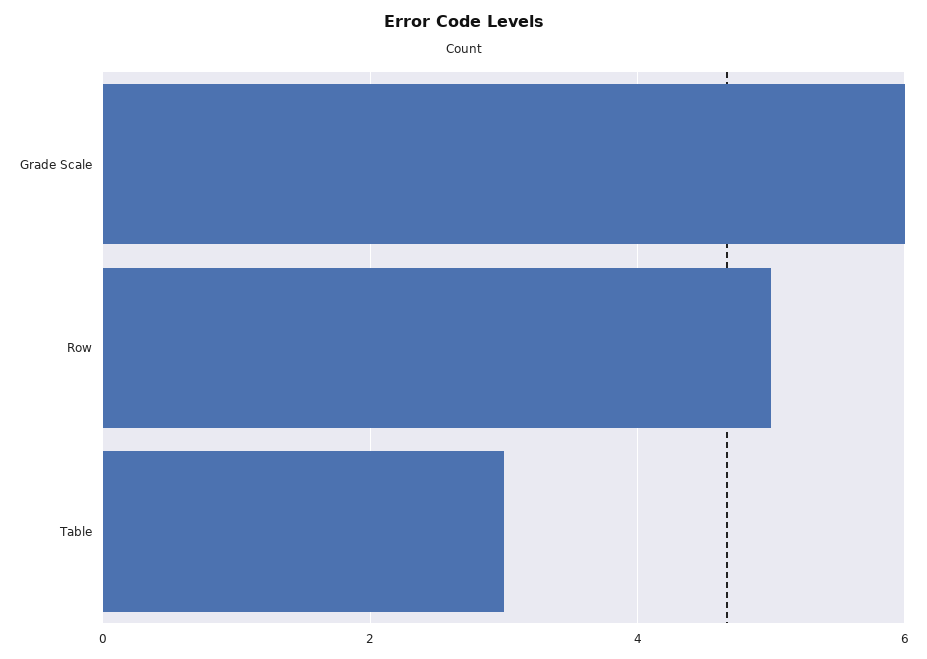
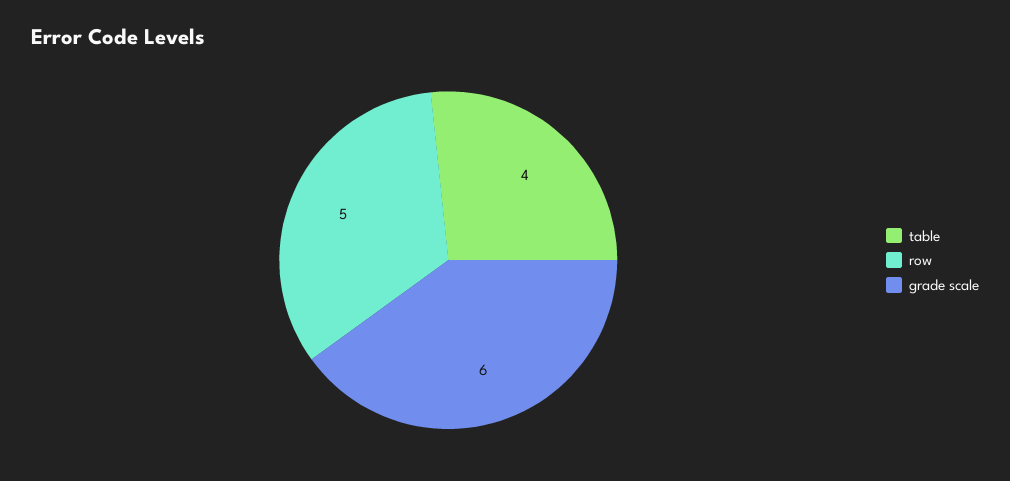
  {
    "Grade Scale": 6,
    "Row": 5,
-   "Table": 3
+   "Table": 4
  }

